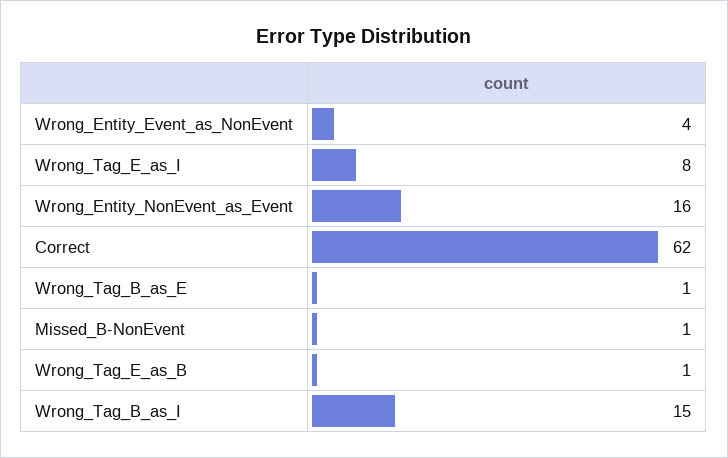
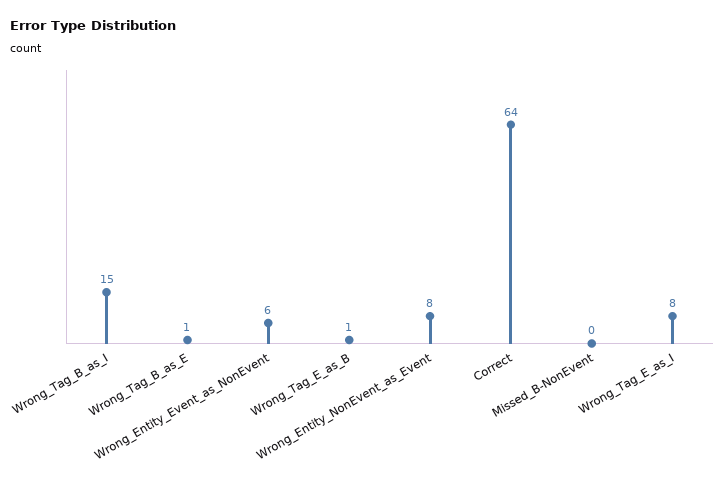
  {
-   "Wrong_Entity_Event_as_NonEvent": 4,
+   "Wrong_Entity_Event_as_NonEvent": 6,
    "Wrong_Tag_E_as_I": 8,
-   "Wrong_Entity_NonEvent_as_Event": 16,
+   "Wrong_Entity_NonEvent_as_Event": 8,
-   "Correct": 62,
+   "Correct": 64,
    "Wrong_Tag_B_as_E": 1,
-   "Missed_B-NonEvent": 1,
+   "Missed_B-NonEvent": 0,
    "Wrong_Tag_E_as_B": 1,
    "Wrong_Tag_B_as_I": 15
  }

